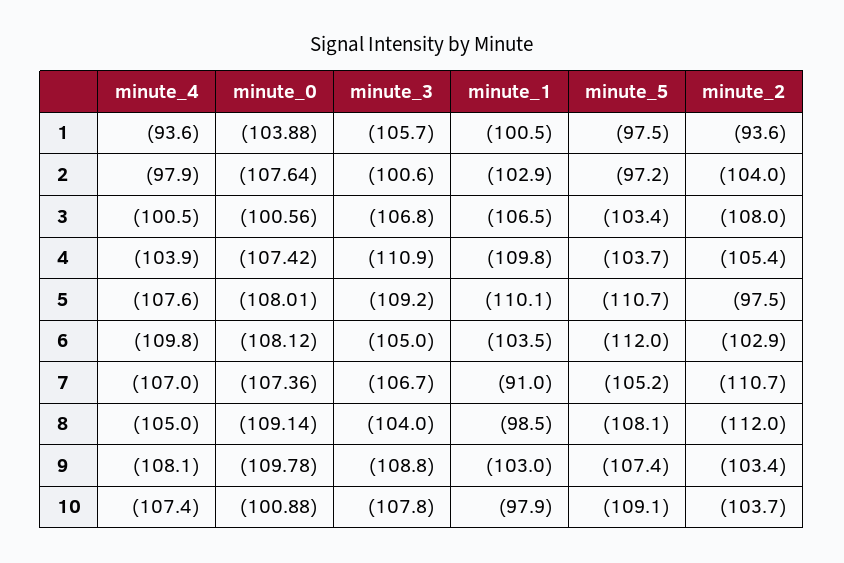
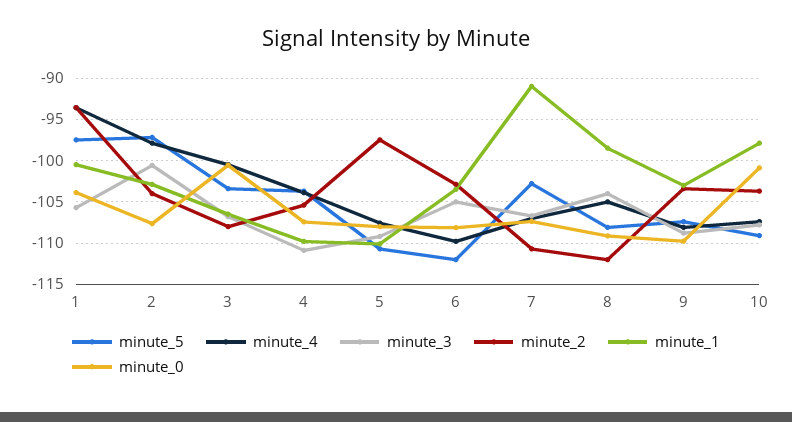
  {
    "minute_4": {
      "1": -93.6,
      "2": -97.9,
      "3": -100.5,
      "4": -103.9,
      "5": -107.6,
      "6": -109.8,
      "7": -107,
      "8": -105,
      "9": -108.1,
      "10": -107.4
    },
    "minute_0": {
      "1": -103.88,
      "2": -107.64,
      "3": -100.56,
      "4": -107.42,
      "5": -108.01,
      "6": -108.12,
      "7": -107.36,
      "8": -109.14,
      "9": -109.78,
      "10": -100.88
    },
    "minute_3": {
      "1": -105.7,
      "2": -100.6,
      "3": -106.8,
      "4": -110.9,
      "5": -109.2,
      "6": -105,
      "7": -106.7,
      "8": -104,
      "9": -108.8,
      "10": -107.8
    },
    "minute_1": {
      "1": -100.5,
      "2": -102.9,
      "3": -106.5,
      "4": -109.8,
      "5": -110.1,
      "6": -103.5,
      "7": -91,
      "8": -98.5,
      "9": -103,
      "10": -97.9
    },
    "minute_5": {
      "1": -97.5,
      "2": -97.2,
      "3": -103.4,
      "4": -103.7,
      "5": -110.7,
      "6": -112,
-     "7": -105.2,
+     "7": -103,
      "8": -108.1,
      "9": -107.4,
      "10": -109.1
    },
    "minute_2": {
      "1": -93.6,
      "2": -104,
      "3": -108,
      "4": -105.4,
      "5": -97.5,
      "6": -102.9,
      "7": -110.7,
      "8": -112,
      "9": -103.4,
      "10": -103.7
    }
  }

